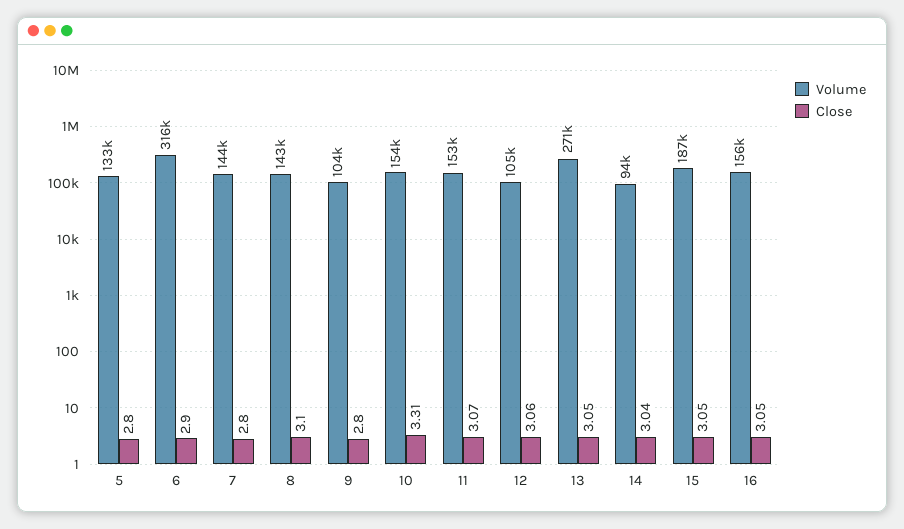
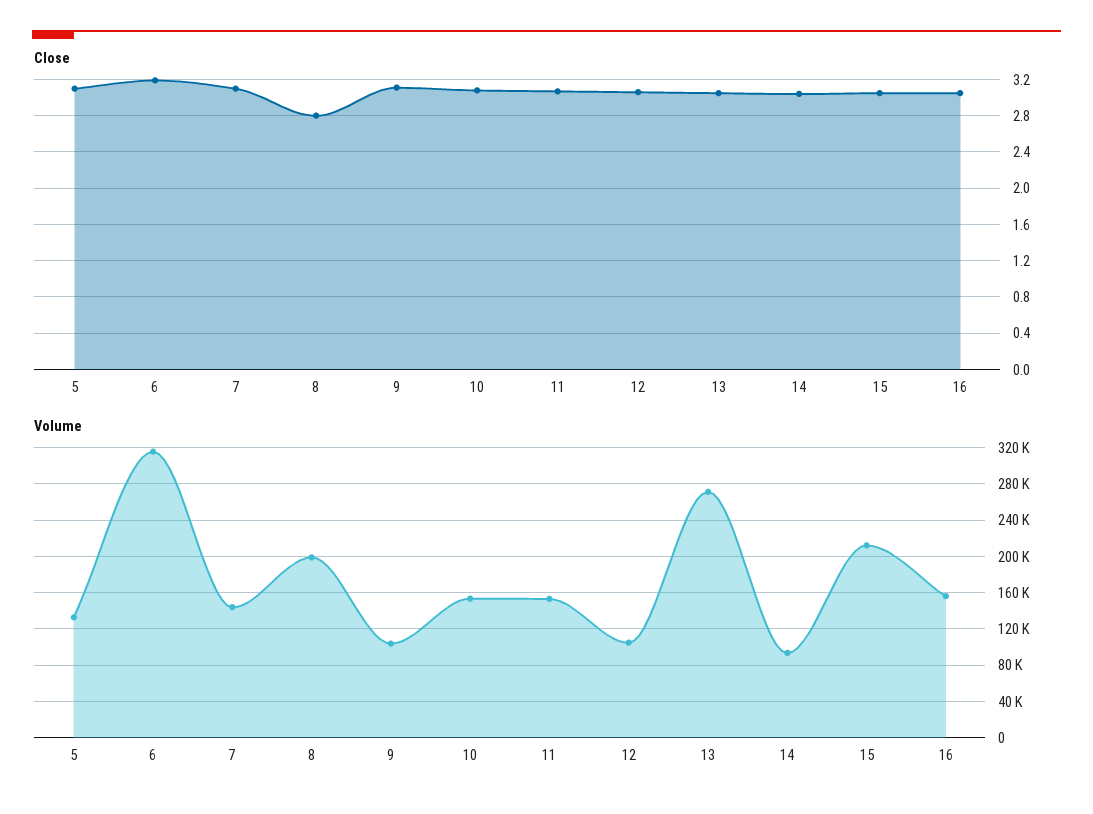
  {
    "Volume": {
      "5": 133000,
      "6": 316000,
      "7": 144000,
-     "8": 143000,
+     "8": 200000,
      "9": 104000,
      "10": 154000,
      "11": 153000,
      "12": 105000,
      "13": 271000,
      "14": 94000,
-     "15": 187000,
+     "15": 210000,
      "16": 156000
    },
    "Close": {
-     "5": 2.8,
+     "5": 3.1,
-     "6": 2.9,
+     "6": 3.2,
-     "7": 2.8,
+     "7": 3.1,
-     "8": 3.1,
+     "8": 2.8,
-     "9": 2.8,
+     "9": 3.1,
-     "10": 3.31,
+     "10": 3.1,
      "11": 3.07,
      "12": 3.06,
      "13": 3.05,
      "14": 3.04,
      "15": 3.05,
      "16": 3.05
    }
  }

